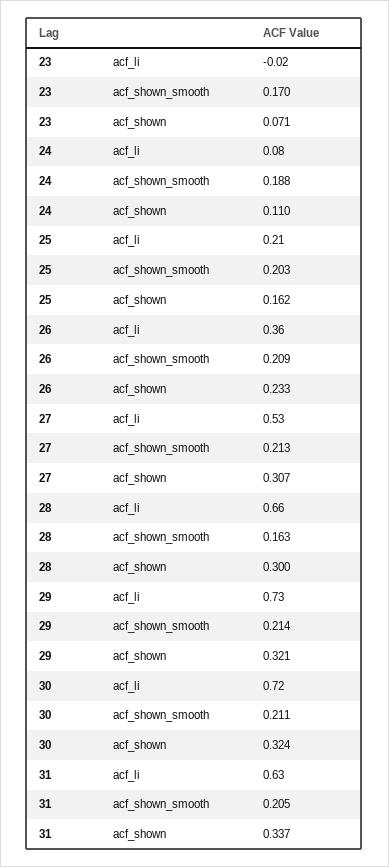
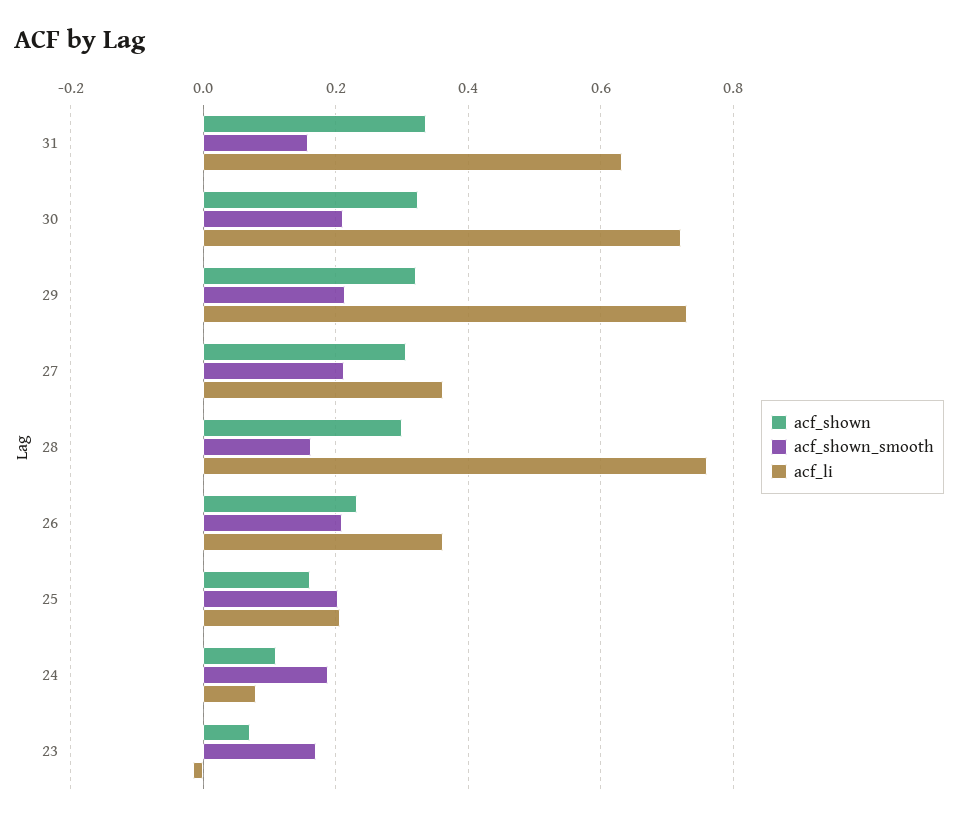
  {
    "acf_li": {
      "23": -0.02,
      "24": 0.08,
      "25": 0.21,
      "26": 0.36,
-     "27": 0.53,
+     "27": 0.36,
-     "28": 0.66,
+     "28": 0.76,
      "29": 0.73,
      "30": 0.72,
      "31": 0.63
    },
    "acf_shown_smooth": {
      "23": 0.17,
      "24": 0.188,
      "25": 0.203,
      "26": 0.209,
      "27": 0.213,
      "28": 0.163,
      "29": 0.214,
      "30": 0.211,
-     "31": 0.205
+     "31": 0.16
    },
    "acf_shown": {
      "23": 0.071,
      "24": 0.11,
      "25": 0.162,
      "26": 0.233,
      "27": 0.307,
      "28": 0.3,
      "29": 0.321,
      "30": 0.324,
      "31": 0.337
    }
  }

